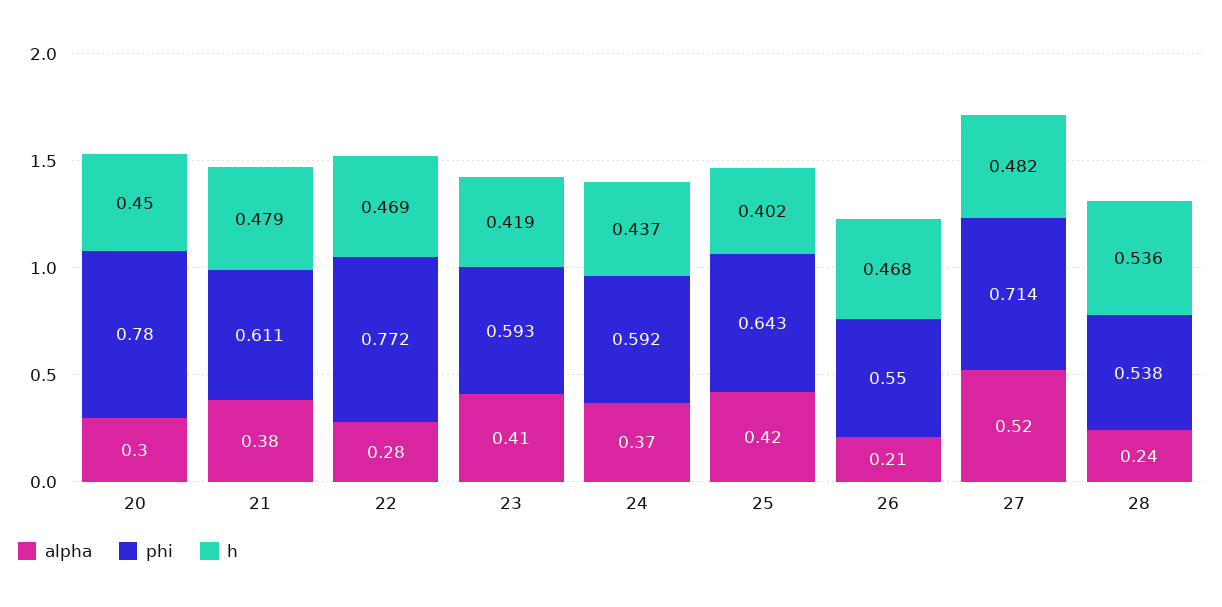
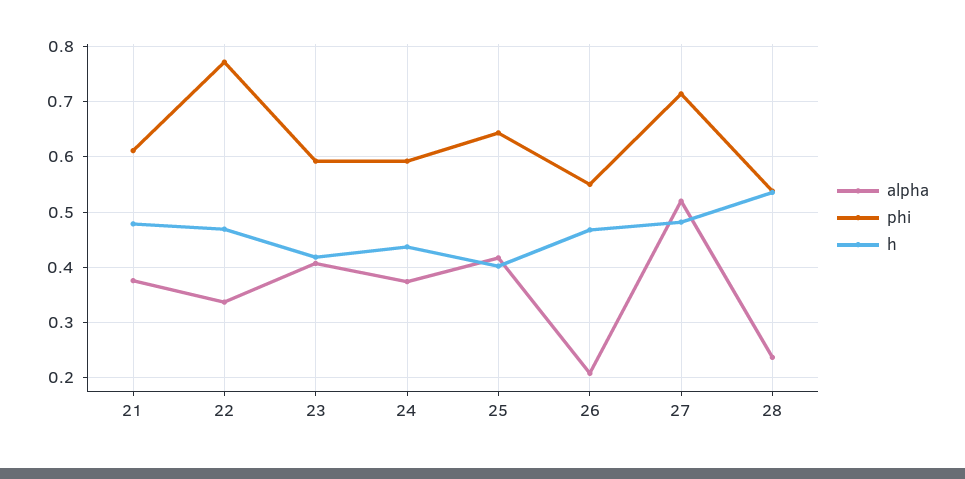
  {
    "alpha": {
-     "20": 0.3,
      "21": 0.38,
-     "22": 0.28,
+     "22": 0.34,
      "23": 0.41,
      "24": 0.37,
      "25": 0.42,
      "26": 0.21,
      "27": 0.52,
      "28": 0.24
    },
    "phi": {
-     "20": 0.78,
      "21": 0.611,
      "22": 0.772,
      "23": 0.593,
      "24": 0.592,
      "25": 0.643,
      "26": 0.55,
      "27": 0.714,
      "28": 0.538
    },
    "h": {
-     "20": 0.45,
      "21": 0.479,
      "22": 0.469,
      "23": 0.419,
      "24": 0.437,
      "25": 0.402,
      "26": 0.468,
      "27": 0.482,
      "28": 0.536
    }
  }

